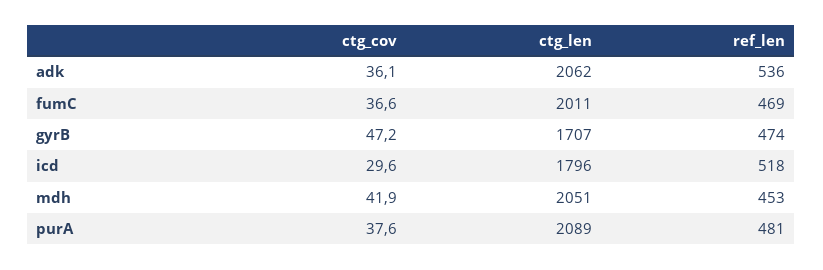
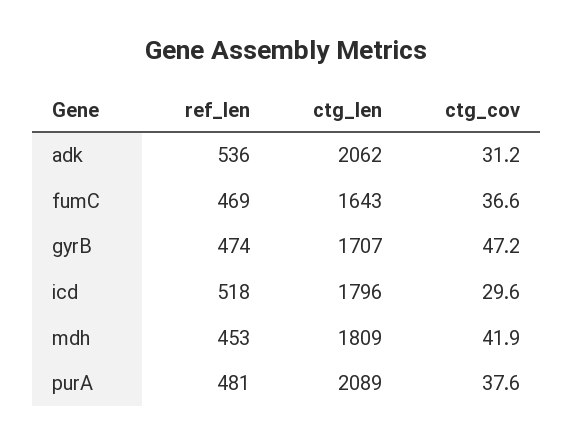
  {
    "ctg_cov": {
-     "adk": 36.1,
+     "adk": 31.2,
      "fumC": 36.6,
      "gyrB": 47.2,
      "icd": 29.6,
      "mdh": 41.9,
      "purA": 37.6
    },
    "ctg_len": {
      "adk": 2062,
-     "fumC": 2011,
+     "fumC": 1643,
      "gyrB": 1707,
      "icd": 1796,
-     "mdh": 2051,
+     "mdh": 1809,
      "purA": 2089
    },
    "ref_len": {
      "adk": 536,
      "fumC": 469,
      "gyrB": 474,
      "icd": 518,
      "mdh": 453,
      "purA": 481
    }
  }

